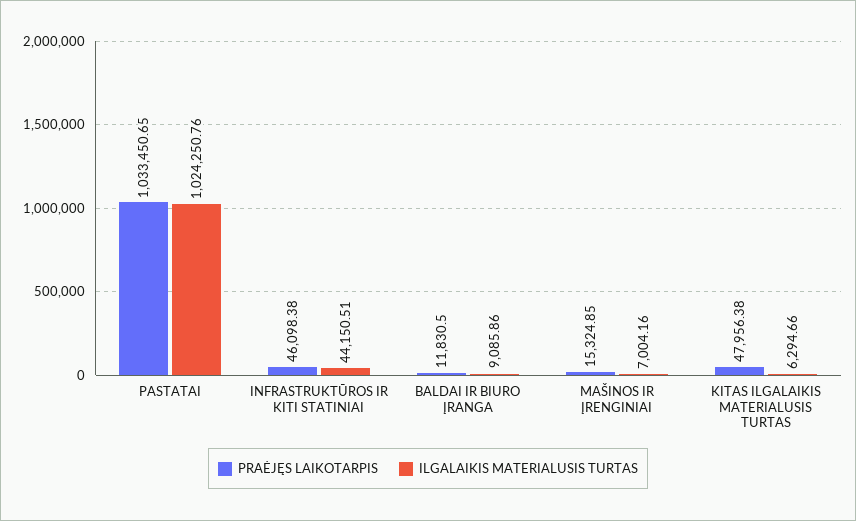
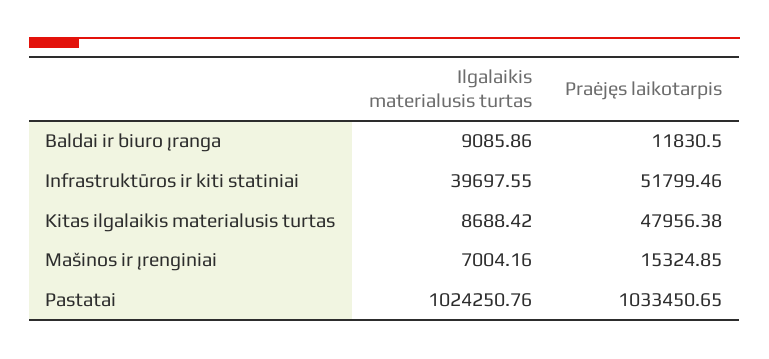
  {
    "PRAĖJĘS LAIKOTARPIS": {
      "PASTATAI": 1033450.65,
-     "INFRASTRUKTŪROS IR KITI STATINIAI": 46098.38,
+     "INFRASTRUKTŪROS IR KITI STATINIAI": 51799.46,
      "BALDAI IR BIURO ĮRANGA": 11830.5,
      "MAŠINOS IR ĮRENGINIAI": 15324.85,
      "KITAS ILGALAIKIS MATERIALUSIS TURTAS": 47956.38
    },
    "ILGALAIKIS MATERIALUSIS TURTAS": {
      "PASTATAI": 1024250.76,
-     "INFRASTRUKTŪROS IR KITI STATINIAI": 44150.51,
+     "INFRASTRUKTŪROS IR KITI STATINIAI": 39697.55,
      "BALDAI IR BIURO ĮRANGA": 9085.86,
      "MAŠINOS IR ĮRENGINIAI": 7004.16,
-     "KITAS ILGALAIKIS MATERIALUSIS TURTAS": 6294.66
+     "KITAS ILGALAIKIS MATERIALUSIS TURTAS": 8688.42
    }
  }

